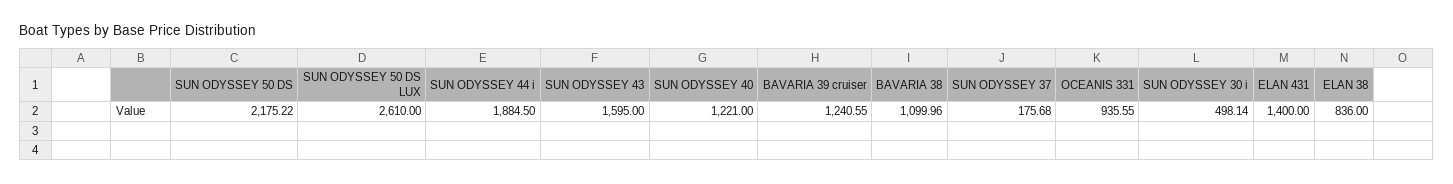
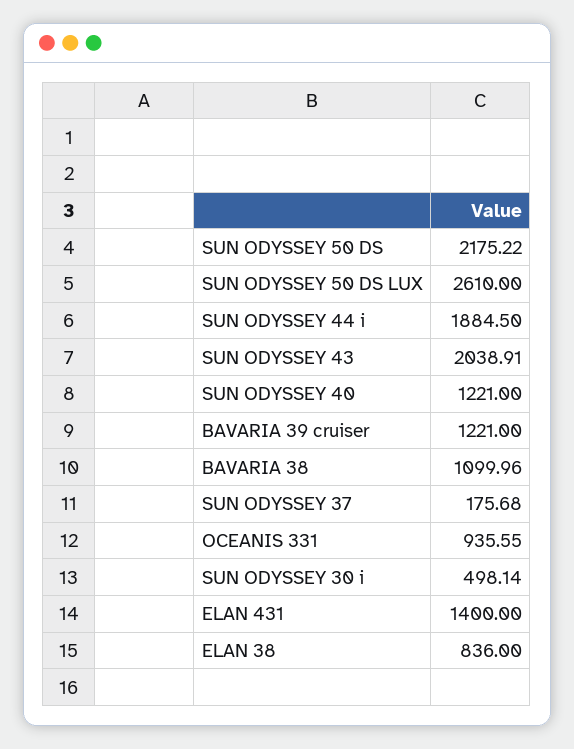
  {
    "SUN ODYSSEY 50 DS": 2175.22,
    "SUN ODYSSEY 50 DS LUX": 2610,
    "SUN ODYSSEY 44 i": 1884.5,
-   "SUN ODYSSEY 43": 1595,
+   "SUN ODYSSEY 43": 2038.91,
    "SUN ODYSSEY 40": 1221,
-   "BAVARIA 39 cruiser": 1240.55,
+   "BAVARIA 39 cruiser": 1221,
    "BAVARIA 38": 1099.96,
    "SUN ODYSSEY 37": 175.68,
    "OCEANIS 331": 935.55,
    "SUN ODYSSEY 30 i": 498.14,
    "ELAN 431": 1400,
    "ELAN 38": 836
  }

